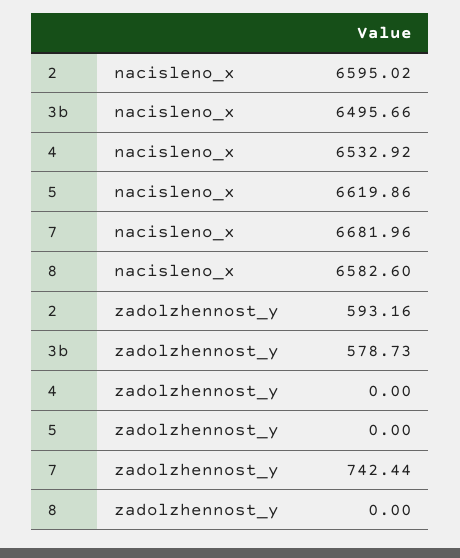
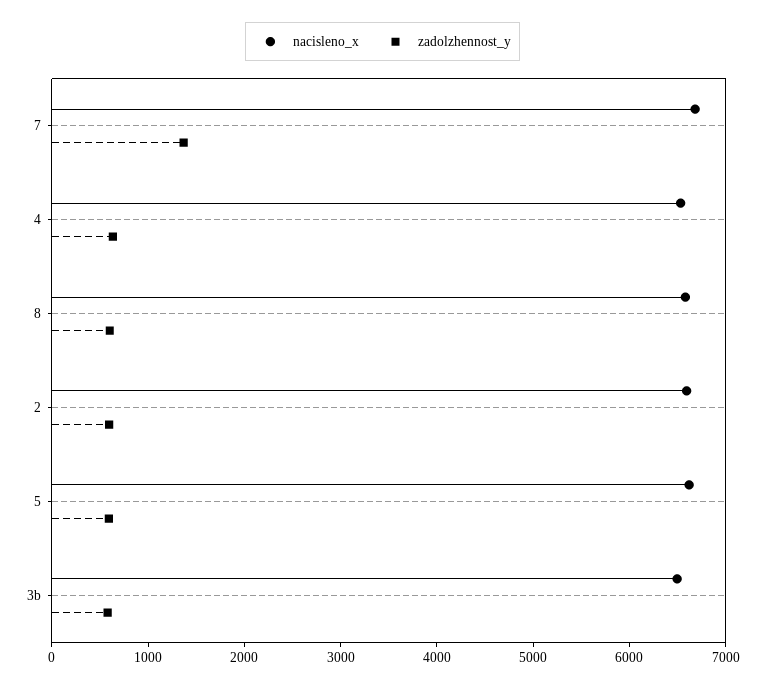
  {
    "nacisleno_x": {
      "2": 6595.02,
      "3b": 6495.66,
      "4": 6532.92,
      "5": 6619.86,
      "7": 6681.96,
      "8": 6582.6
    },
    "zadolzhennost_y": {
      "2": 593.16,
      "3b": 578.73,
-     "4": 0,
+     "4": 600,
-     "5": 0,
+     "5": 600,
-     "7": 742.44,
+     "7": 1400,
-     "8": 0
+     "8": 600
    }
  }

